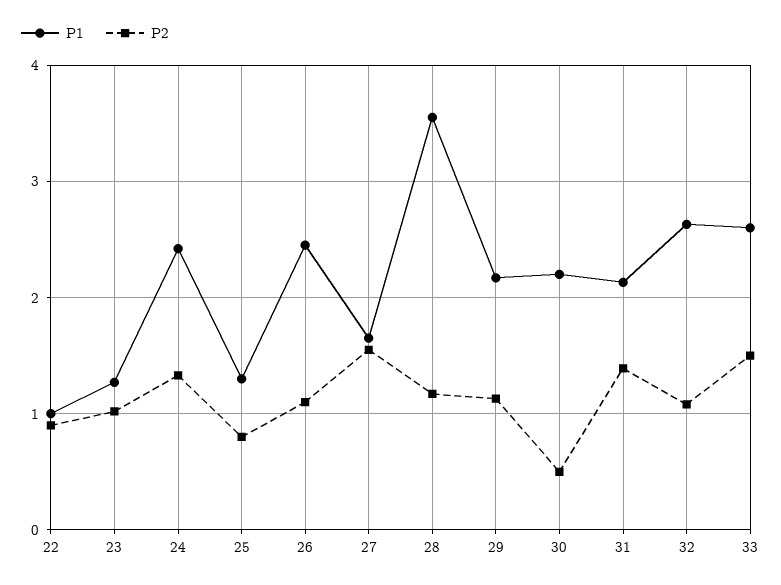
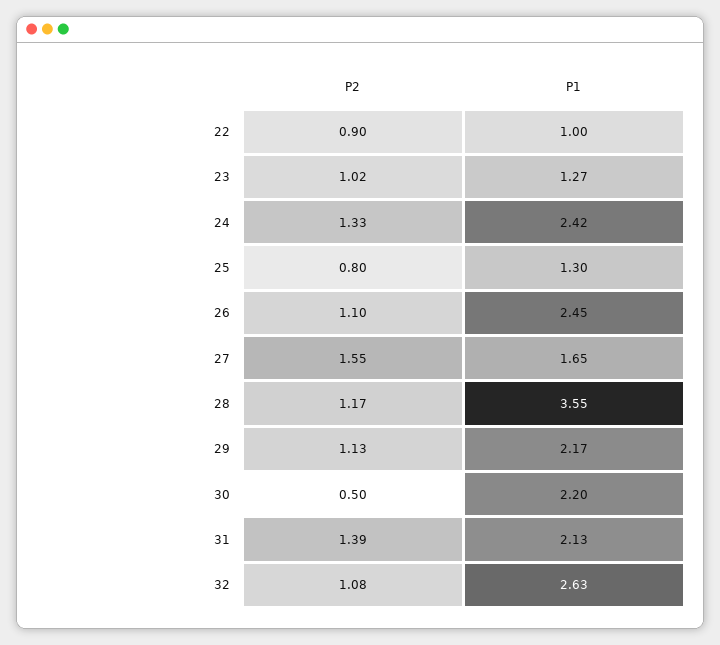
  {
    "P1": {
      "22": 1,
      "23": 1.27,
      "24": 2.42,
      "25": 1.3,
      "26": 2.45,
      "27": 1.65,
      "28": 3.55,
      "29": 2.17,
      "30": 2.2,
      "31": 2.13,
-     "32": 2.63,
+     "32": 2.63
-     "33": 2.6
    },
    "P2": {
      "22": 0.9,
      "23": 1.02,
      "24": 1.33,
      "25": 0.8,
      "26": 1.1,
      "27": 1.55,
      "28": 1.17,
      "29": 1.13,
      "30": 0.5,
      "31": 1.39,
-     "32": 1.08,
+     "32": 1.08
-     "33": 1.5
    }
  }

